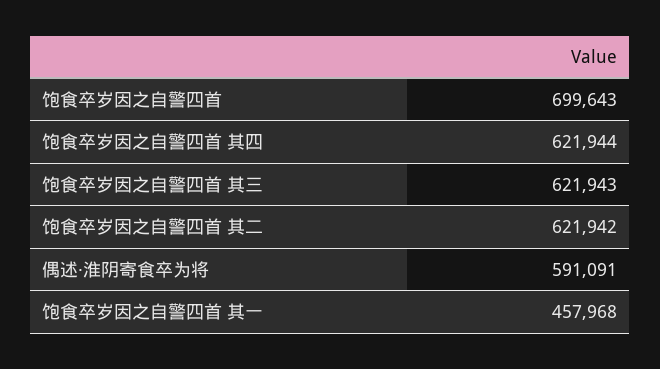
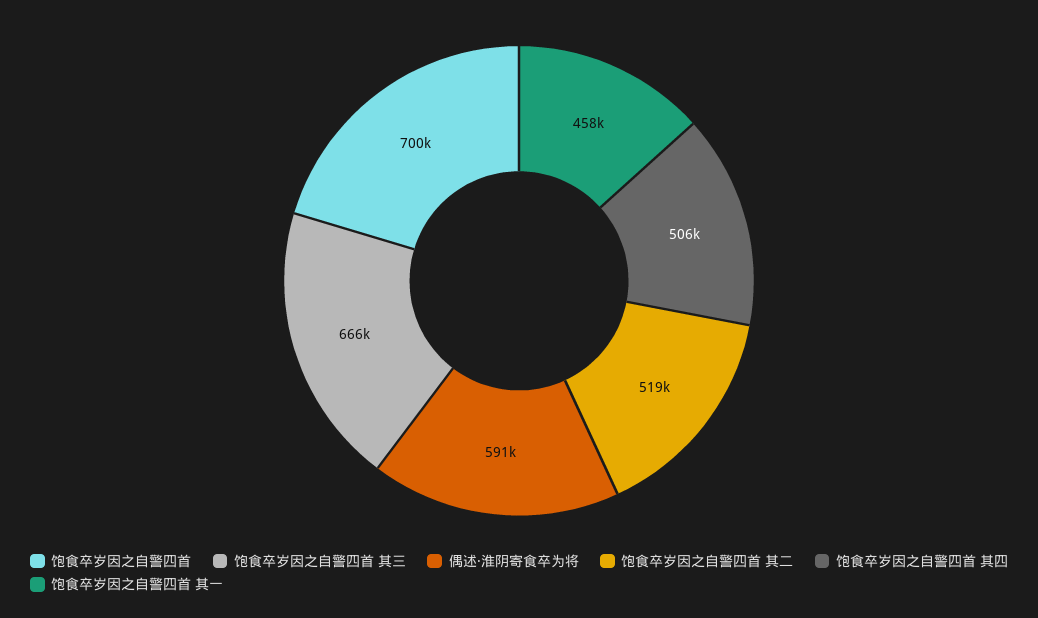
  {
    "饱食卒岁因之自警四首": 699643,
-   "饱食卒岁因之自警四首 其四": 621944,
+   "饱食卒岁因之自警四首 其四": 506000,
-   "饱食卒岁因之自警四首 其三": 621943,
+   "饱食卒岁因之自警四首 其三": 666000,
-   "饱食卒岁因之自警四首 其二": 621942,
+   "饱食卒岁因之自警四首 其二": 519000,
    "偶述·淮阴寄食卒为将": 591091,
    "饱食卒岁因之自警四首 其一": 457968
  }

